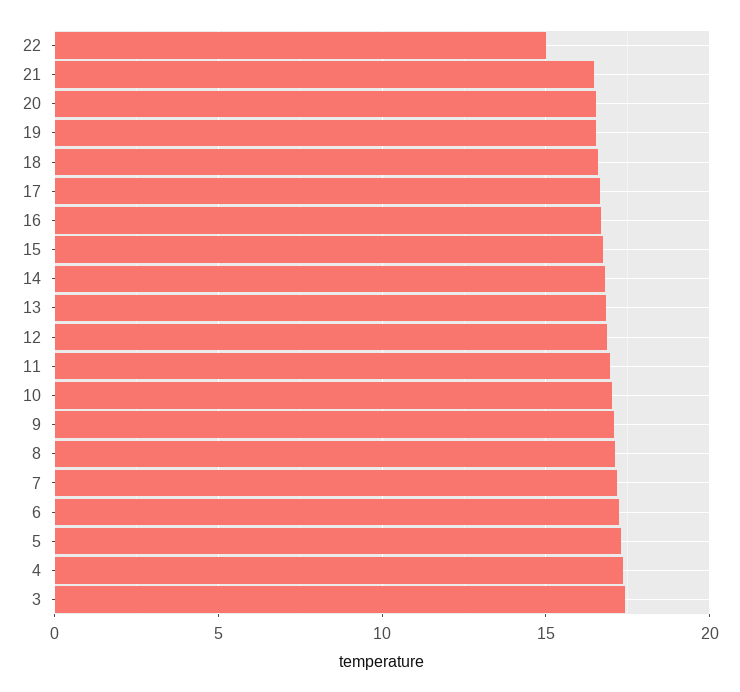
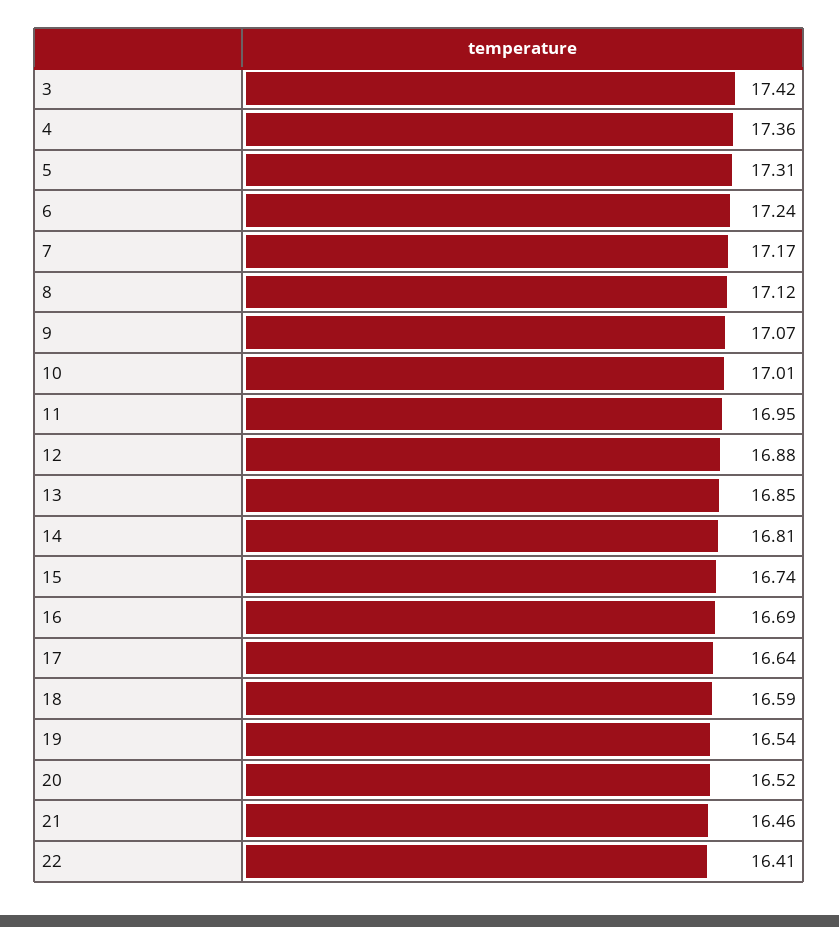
  {
-   "22": 15,
+   "22": 16.41,
    "21": 16.46,
    "20": 16.52,
    "19": 16.54,
    "18": 16.59,
    "17": 16.64,
    "16": 16.69,
    "15": 16.74,
    "14": 16.81,
    "13": 16.85,
    "12": 16.88,
    "11": 16.95,
    "10": 17.01,
    "9": 17.07,
    "8": 17.12,
    "7": 17.17,
    "6": 17.24,
    "5": 17.31,
    "4": 17.36,
    "3": 17.42
  }

